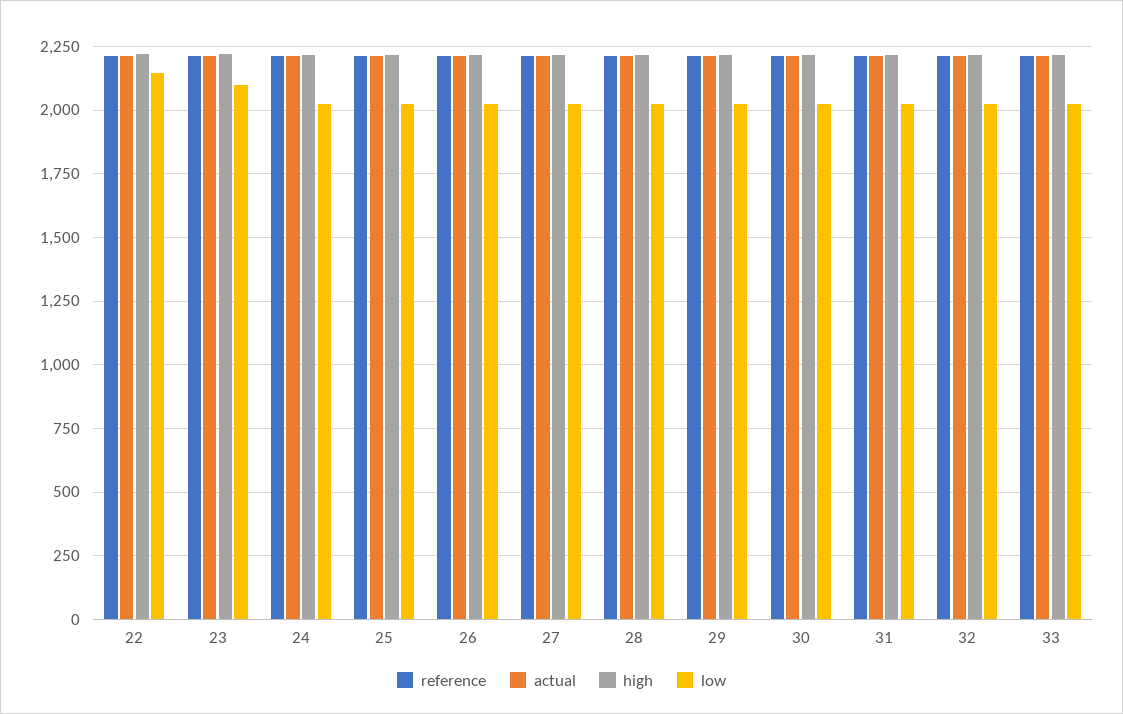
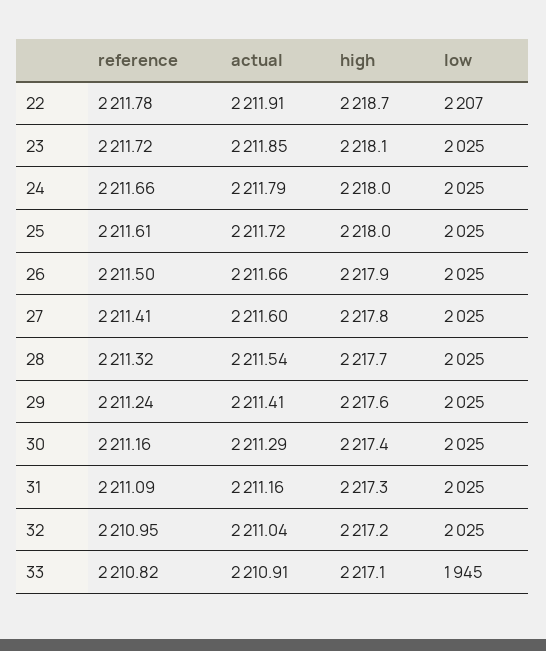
  {
    "reference": {
      "22": 2211.78,
      "23": 2211.72,
      "24": 2211.66,
      "25": 2211.61,
      "26": 2211.5,
      "27": 2211.41,
      "28": 2211.32,
      "29": 2211.24,
      "30": 2211.16,
      "31": 2211.09,
      "32": 2210.95,
      "33": 2210.82
    },
    "actual": {
      "22": 2211.91,
      "23": 2211.85,
      "24": 2211.79,
      "25": 2211.72,
      "26": 2211.66,
      "27": 2211.6,
      "28": 2211.54,
      "29": 2211.41,
      "30": 2211.29,
      "31": 2211.16,
      "32": 2211.04,
      "33": 2210.91
    },
    "high": {
      "22": 2218.7,
      "23": 2218.1,
      "24": 2218,
      "25": 2218,
      "26": 2217.9,
      "27": 2217.8,
      "28": 2217.7,
      "29": 2217.6,
      "30": 2217.4,
      "31": 2217.3,
      "32": 2217.2,
      "33": 2217.1
    },
    "low": {
-     "22": 2150,
+     "22": 2207,
-     "23": 2100,
+     "23": 2025,
      "24": 2025,
      "25": 2025,
      "26": 2025,
      "27": 2025,
      "28": 2025,
      "29": 2025,
      "30": 2025,
      "31": 2025,
      "32": 2025,
-     "33": 2025
+     "33": 1945
    }
  }

